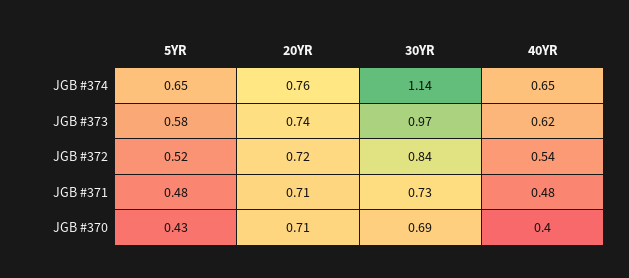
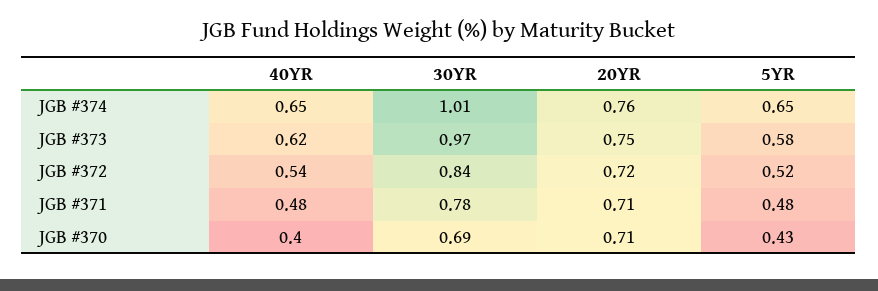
  {
    "5YR": {
      "JGB #374": 0.65,
      "JGB #373": 0.58,
      "JGB #372": 0.52,
      "JGB #371": 0.48,
      "JGB #370": 0.43
    },
    "20YR": {
      "JGB #374": 0.76,
-     "JGB #373": 0.74,
+     "JGB #373": 0.75,
      "JGB #372": 0.72,
      "JGB #371": 0.71,
      "JGB #370": 0.71
    },
    "30YR": {
-     "JGB #374": 1.14,
+     "JGB #374": 1.01,
      "JGB #373": 0.97,
      "JGB #372": 0.84,
-     "JGB #371": 0.73,
+     "JGB #371": 0.78,
      "JGB #370": 0.69
    },
    "40YR": {
      "JGB #374": 0.65,
      "JGB #373": 0.62,
      "JGB #372": 0.54,
      "JGB #371": 0.48,
      "JGB #370": 0.4
    }
  }

